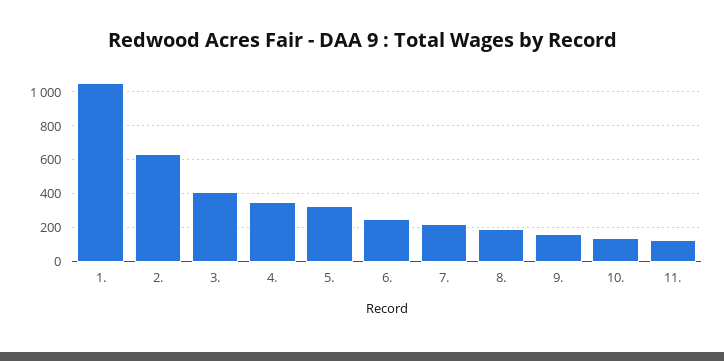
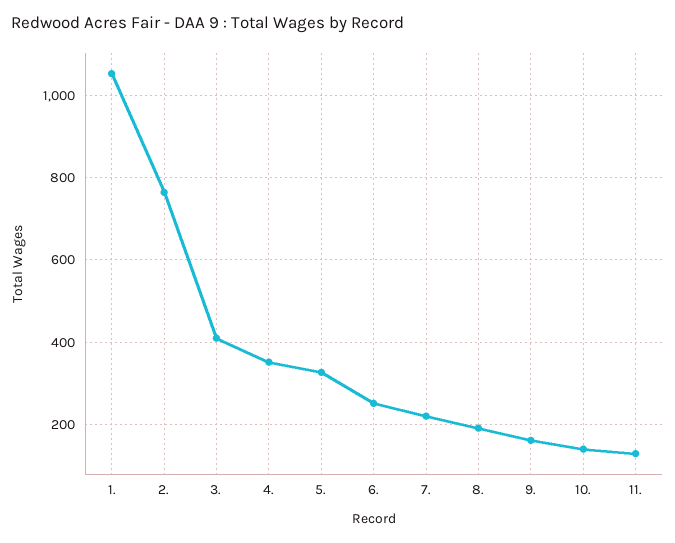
  {
    "1.": 1060,
-   "2.": 650,
+   "2.": 760,
    "3.": 420,
    "4.": 360,
    "5.": 320,
    "6.": 260,
    "7.": 220,
    "8.": 200,
    "9.": 160,
    "10.": 140,
    "11.": 140
  }

